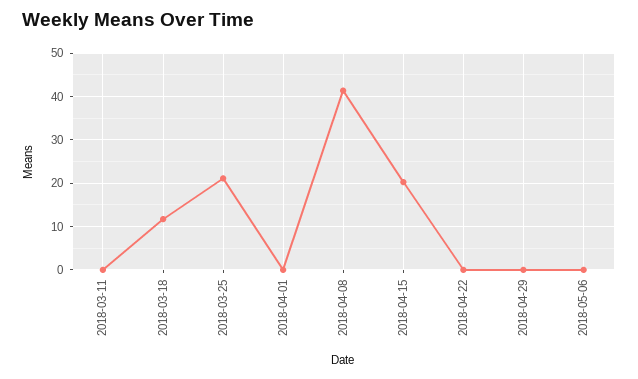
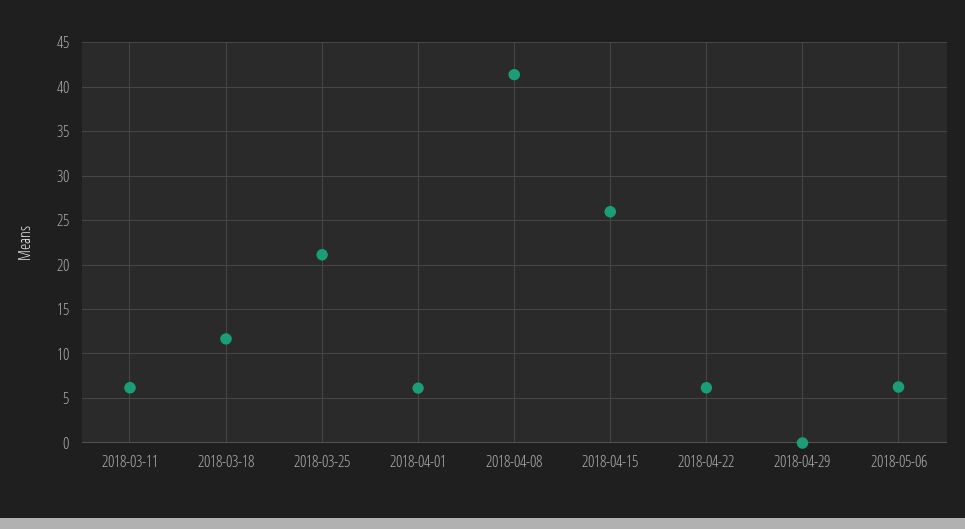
  {
-   "2018-03-11": 0,
+   "2018-03-11": 6,
    "2018-03-18": 12,
    "2018-03-25": 21,
-   "2018-04-01": 0,
+   "2018-04-01": 6,
    "2018-04-08": 41,
-   "2018-04-15": 20,
+   "2018-04-15": 26,
-   "2018-04-22": 0,
+   "2018-04-22": 6,
    "2018-04-29": 0,
-   "2018-05-06": 0
+   "2018-05-06": 6
  }

